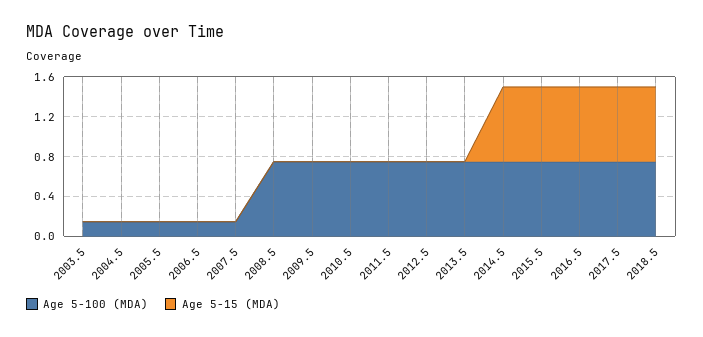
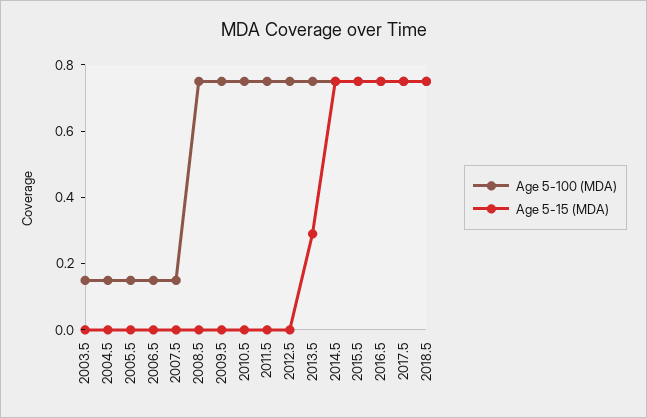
  {
    "Age 5-100 (MDA)": {
      "2003.5": 0.15,
      "2004.5": 0.15,
      "2005.5": 0.15,
      "2006.5": 0.15,
      "2007.5": 0.15,
      "2008.5": 0.75,
      "2009.5": 0.75,
      "2010.5": 0.75,
      "2011.5": 0.75,
      "2012.5": 0.75,
      "2013.5": 0.75,
      "2014.5": 0.75,
      "2015.5": 0.75,
      "2016.5": 0.75,
      "2017.5": 0.75,
      "2018.5": 0.75
    },
    "Age 5-15 (MDA)": {
      "2003.5": 0,
      "2004.5": 0,
      "2005.5": 0,
      "2006.5": 0,
      "2007.5": 0,
      "2008.5": 0,
      "2009.5": 0,
      "2010.5": 0,
      "2011.5": 0,
      "2012.5": 0,
-     "2013.5": 0,
+     "2013.5": 0.3,
      "2014.5": 0.75,
      "2015.5": 0.75,
      "2016.5": 0.75,
      "2017.5": 0.75,
      "2018.5": 0.75
    }
  }

